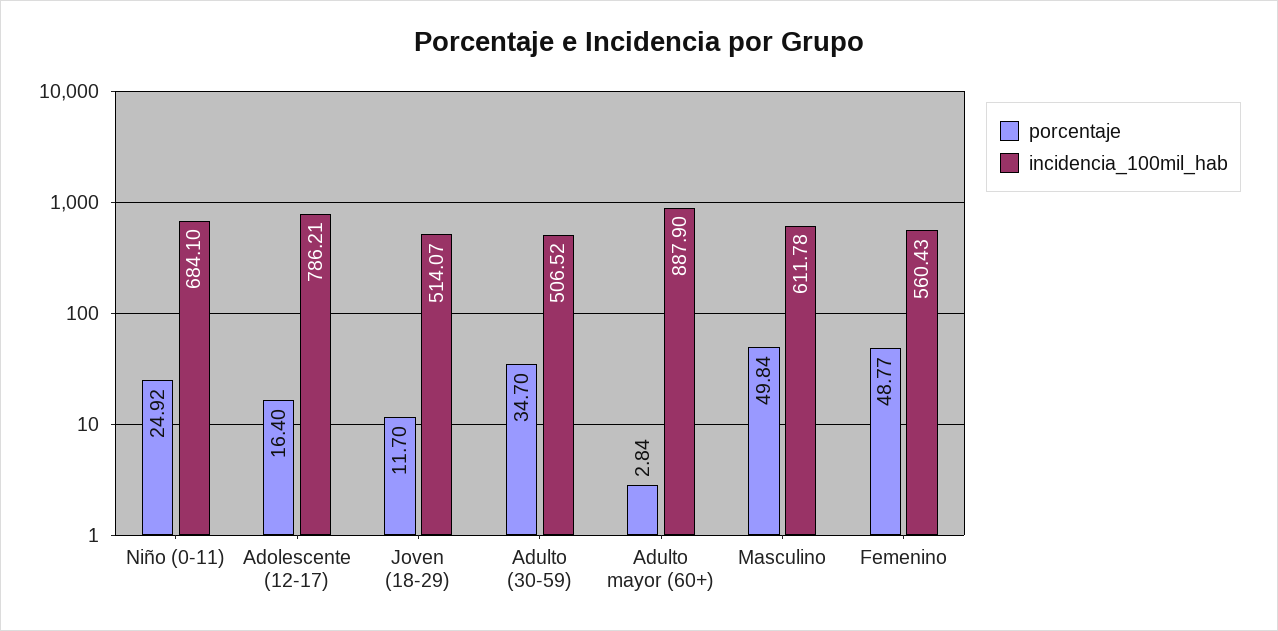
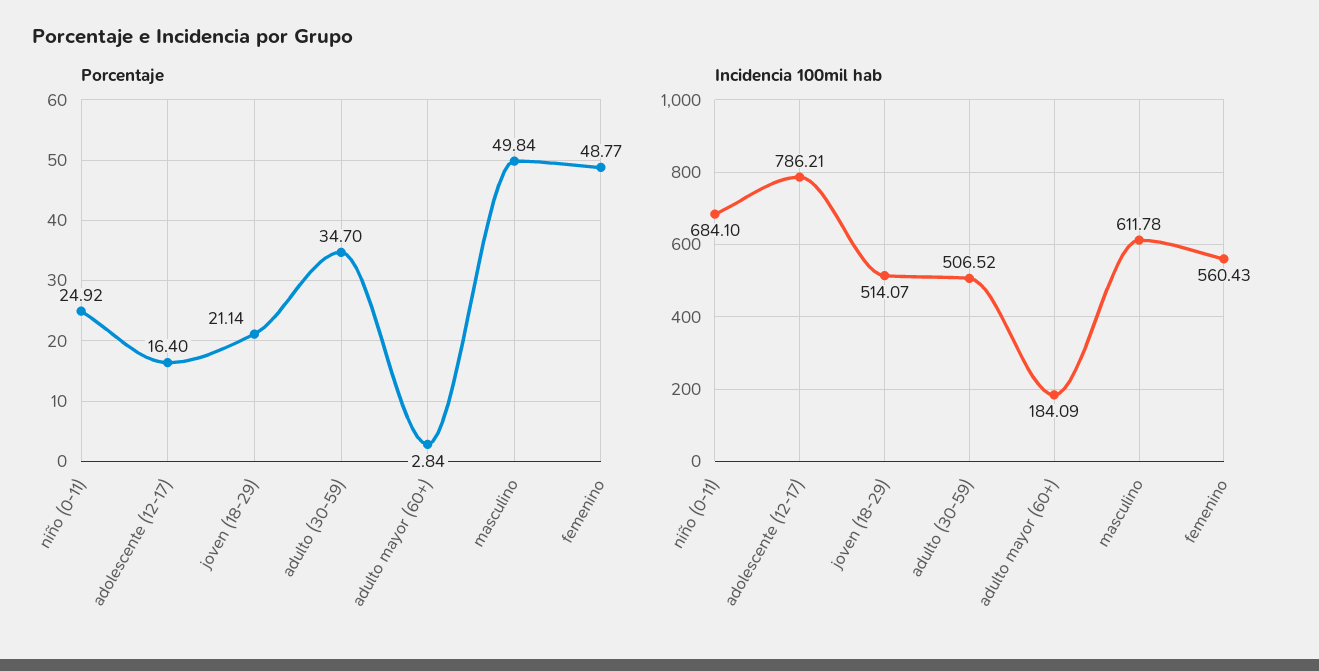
  {
    "porcentaje": {
      "Niño (0-11)": 24.92,
      "Adolescente (12-17)": 16.4,
-     "Joven (18-29)": 11.7,
+     "Joven (18-29)": 21.14,
      "Adulto (30-59)": 34.7,
      "Adulto mayor (60+)": 2.84,
      "Masculino": 49.84,
      "Femenino": 48.77
    },
    "incidencia_100mil_hab": {
      "Niño (0-11)": 684.1,
      "Adolescente (12-17)": 786.21,
      "Joven (18-29)": 514.07,
      "Adulto (30-59)": 506.52,
-     "Adulto mayor (60+)": 887.9,
+     "Adulto mayor (60+)": 184.09,
      "Masculino": 611.78,
      "Femenino": 560.43
    }
  }

